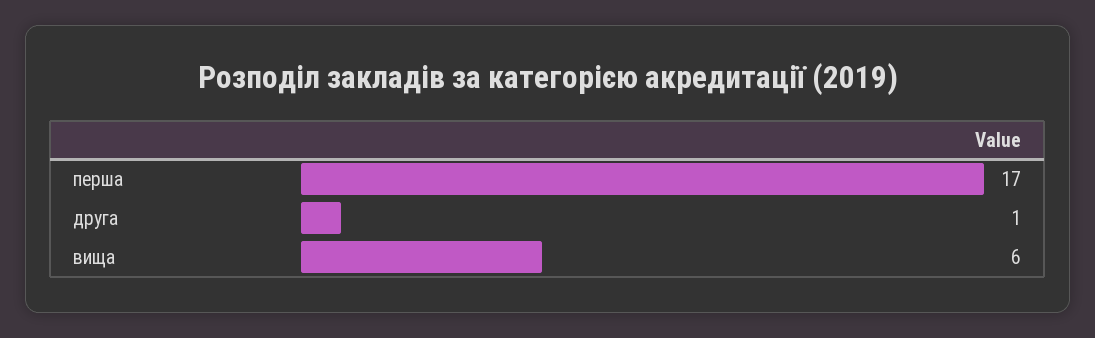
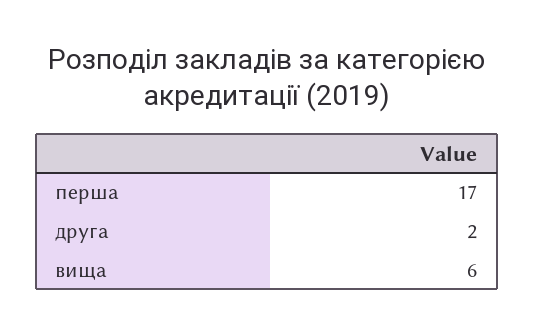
  {
    "перша": 17,
-   "друга": 1,
+   "друга": 2,
    "вища": 6
  }

